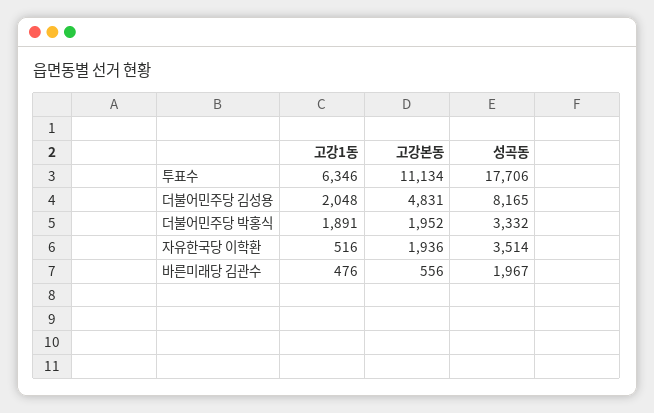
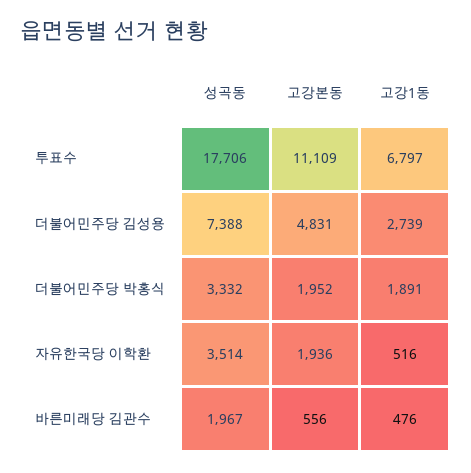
  {
    "고강1동": {
-     "투표수": 6346,
+     "투표수": 6797,
-     "더불어민주당 김성용": 2048,
+     "더불어민주당 김성용": 2739,
      "더불어민주당 박홍식": 1891,
      "자유한국당 이학환": 516,
      "바른미래당 김관수": 476
    },
    "고강본동": {
-     "투표수": 11134,
+     "투표수": 11109,
      "더불어민주당 김성용": 4831,
      "더불어민주당 박홍식": 1952,
      "자유한국당 이학환": 1936,
      "바른미래당 김관수": 556
    },
    "성곡동": {
      "투표수": 17706,
-     "더불어민주당 김성용": 8165,
+     "더불어민주당 김성용": 7388,
      "더불어민주당 박홍식": 3332,
      "자유한국당 이학환": 3514,
      "바른미래당 김관수": 1967
    }
  }

